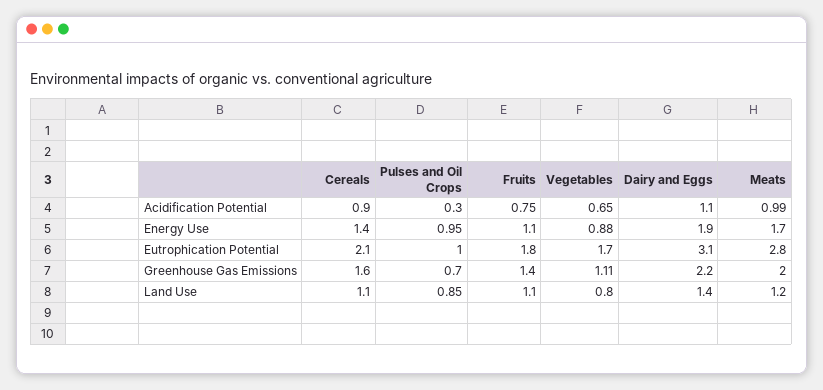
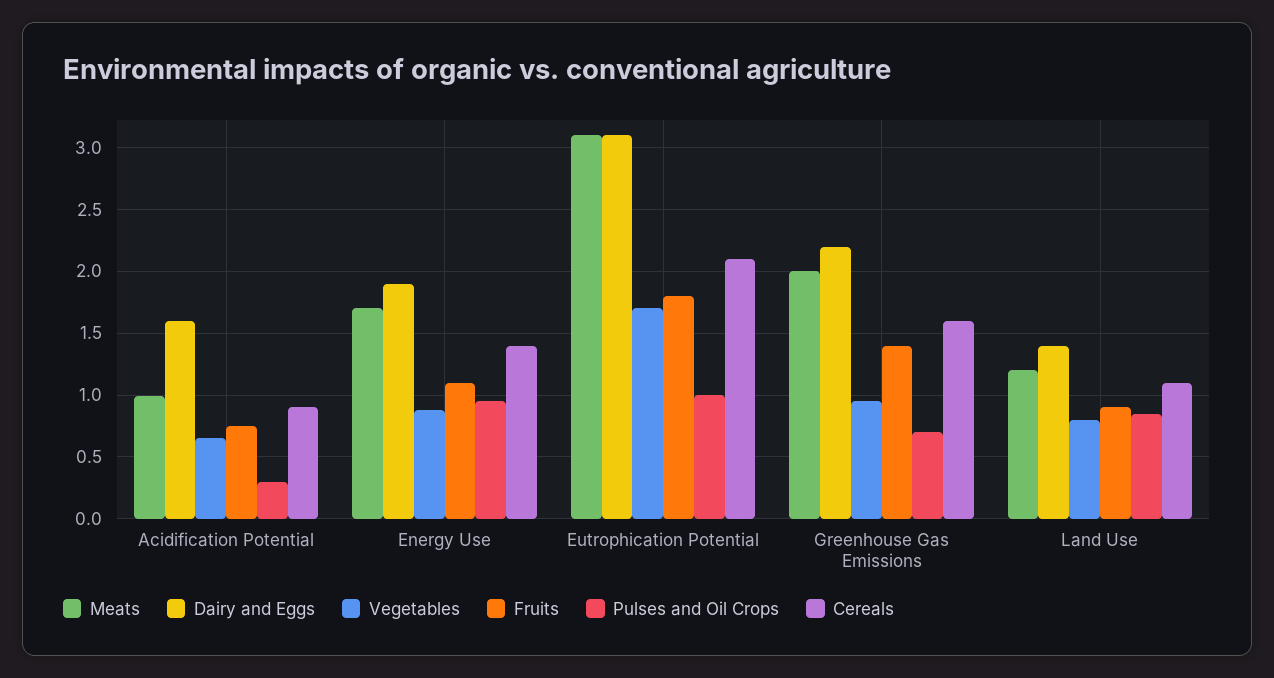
  {
    "Cereals": {
      "Acidification Potential": 0.9,
      "Energy Use": 1.4,
      "Eutrophication Potential": 2.1,
      "Greenhouse Gas Emissions": 1.6,
      "Land Use": 1.1
    },
    "Pulses and Oil Crops": {
      "Acidification Potential": 0.3,
      "Energy Use": 0.95,
      "Eutrophication Potential": 1,
      "Greenhouse Gas Emissions": 0.7,
      "Land Use": 0.85
    },
    "Fruits": {
      "Acidification Potential": 0.75,
      "Energy Use": 1.1,
      "Eutrophication Potential": 1.8,
      "Greenhouse Gas Emissions": 1.4,
-     "Land Use": 1.1
+     "Land Use": 0.9
    },
    "Vegetables": {
      "Acidification Potential": 0.65,
      "Energy Use": 0.88,
      "Eutrophication Potential": 1.7,
-     "Greenhouse Gas Emissions": 1.11,
+     "Greenhouse Gas Emissions": 0.95,
      "Land Use": 0.8
    },
    "Dairy and Eggs": {
-     "Acidification Potential": 1.1,
+     "Acidification Potential": 1.6,
      "Energy Use": 1.9,
      "Eutrophication Potential": 3.1,
      "Greenhouse Gas Emissions": 2.2,
      "Land Use": 1.4
    },
    "Meats": {
      "Acidification Potential": 0.99,
      "Energy Use": 1.7,
-     "Eutrophication Potential": 2.8,
+     "Eutrophication Potential": 3.1,
      "Greenhouse Gas Emissions": 2,
      "Land Use": 1.2
    }
  }

